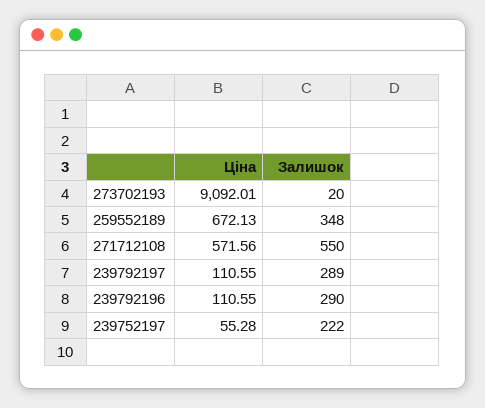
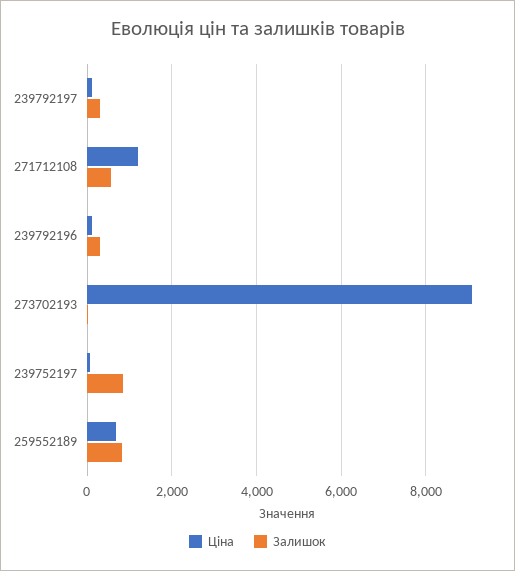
  {
    "Ціна": {
      "273702193": 9092.01,
      "259552189": 672.13,
-     "271712108": 571.56,
+     "271712108": 1200,
      "239792197": 110.55,
      "239792196": 110.55,
      "239752197": 55.28
    },
    "Залишок": {
      "273702193": 20,
-     "259552189": 348,
+     "259552189": 800,
      "271712108": 550,
      "239792197": 289,
      "239792196": 290,
-     "239752197": 222
+     "239752197": 800
    }
  }

